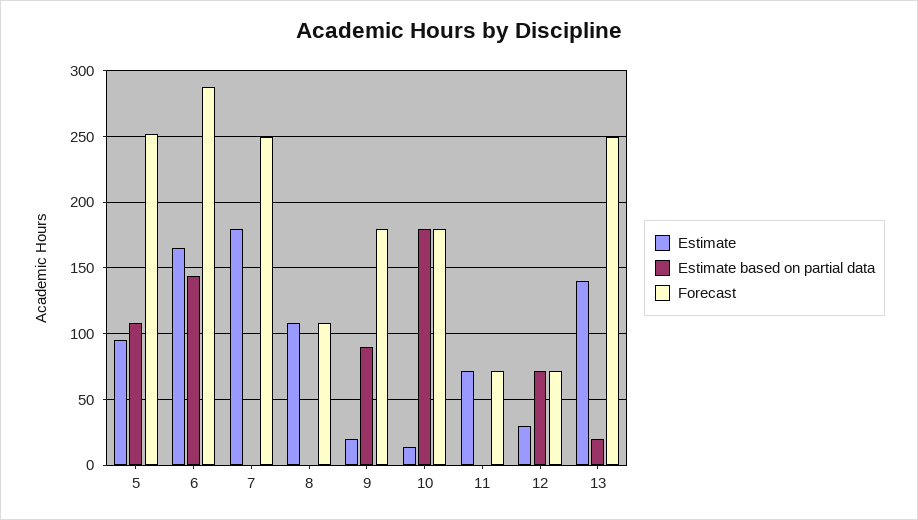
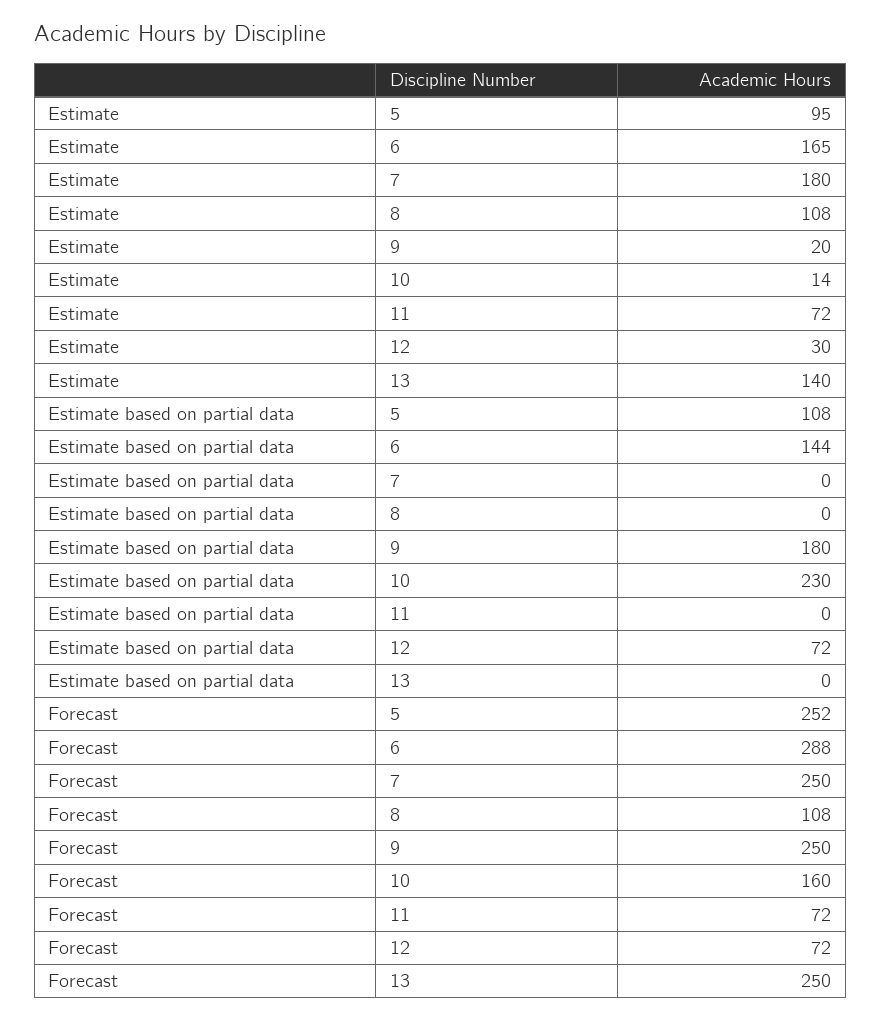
  {
    "Estimate": {
      "5": 95,
      "6": 165,
      "7": 180,
      "8": 108,
      "9": 20,
      "10": 14,
      "11": 72,
      "12": 30,
      "13": 140
    },
    "Estimate based on partial data": {
      "5": 108,
      "6": 144,
      "7": 0,
      "8": 0,
-     "9": 90,
+     "9": 180,
-     "10": 180,
+     "10": 230,
      "11": 0,
      "12": 72,
-     "13": 20
+     "13": 0
    },
    "Forecast": {
      "5": 252,
      "6": 288,
      "7": 250,
      "8": 108,
-     "9": 180,
+     "9": 250,
-     "10": 180,
+     "10": 160,
      "11": 72,
      "12": 72,
      "13": 250
    }
  }

